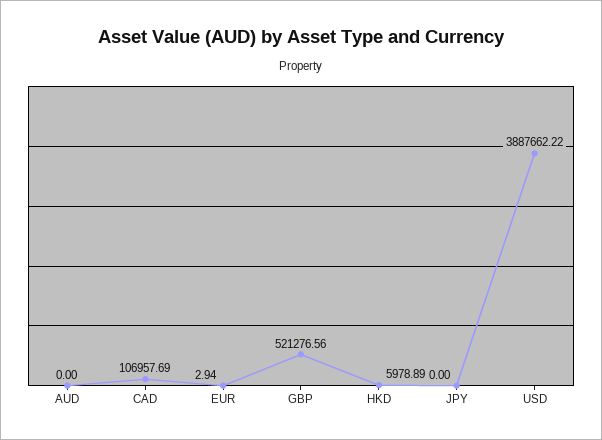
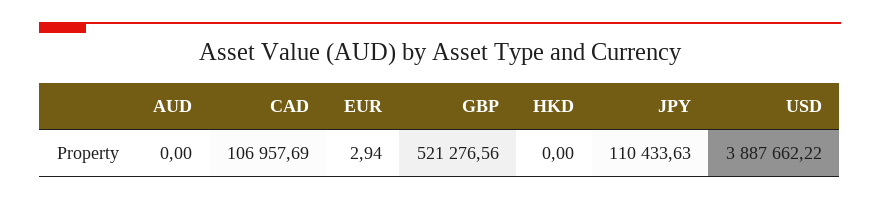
  {
    "AUD": 0,
    "CAD": 106957.69,
    "EUR": 2.94,
    "GBP": 521276.56,
-   "HKD": 5978.89,
+   "HKD": 0,
-   "JPY": 0,
+   "JPY": 110433.63,
    "USD": 3887662.22
  }

